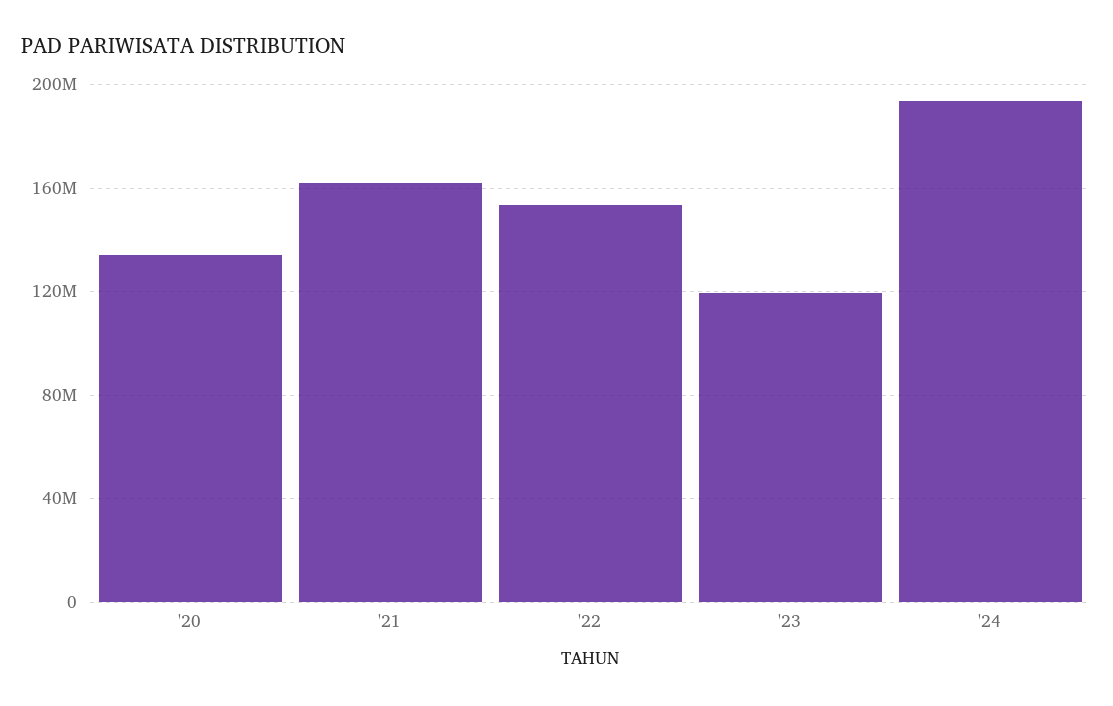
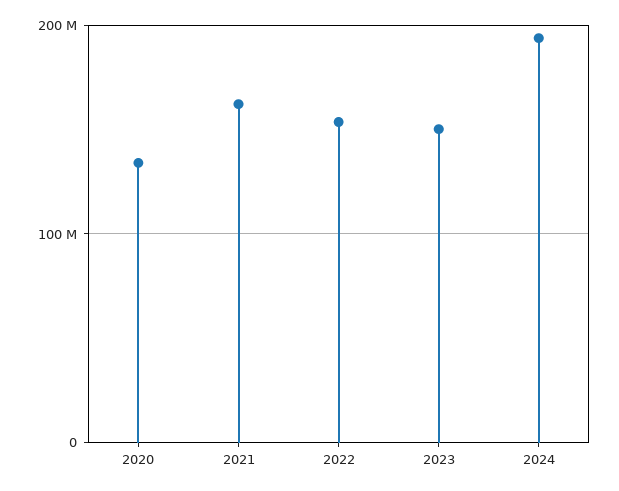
  {
    "'20": 135000000,
    "'21": 160000000,
    "'22": 155000000,
-   "'23": 120000000,
+   "'23": 150000000,
    "'24": 195000000
  }

